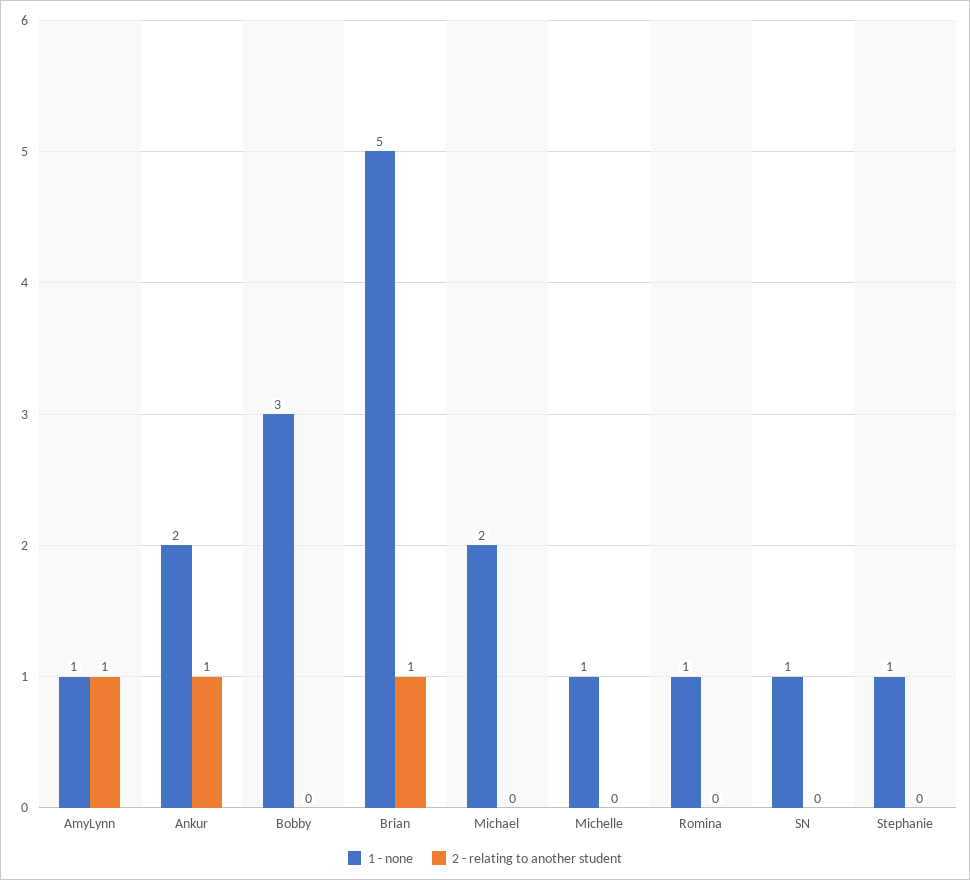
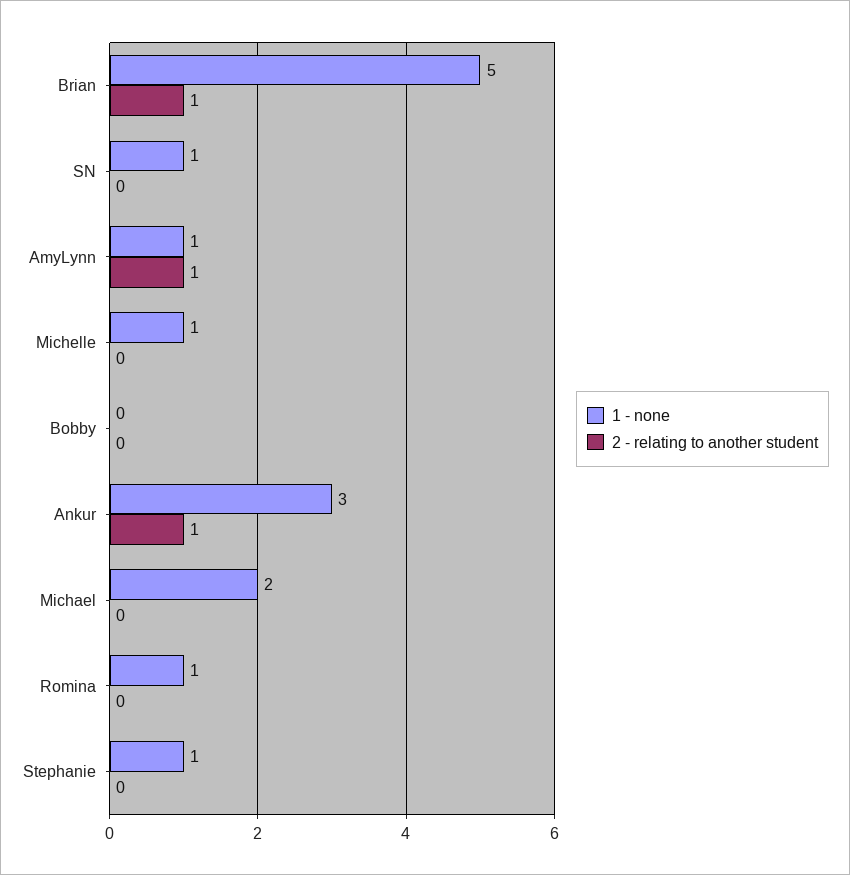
  {
    "1 - none": {
      "AmyLynn": 1,
-     "Ankur": 2,
+     "Ankur": 3,
-     "Bobby": 3,
+     "Bobby": 0,
      "Brian": 5,
      "Michael": 2,
      "Michelle": 1,
      "Romina": 1,
      "SN": 1,
      "Stephanie": 1
    },
    "2 - relating to another student": {
      "AmyLynn": 1,
      "Ankur": 1,
      "Bobby": 0,
      "Brian": 1,
      "Michael": 0,
      "Michelle": 0,
      "Romina": 0,
      "SN": 0,
      "Stephanie": 0
    }
  }

